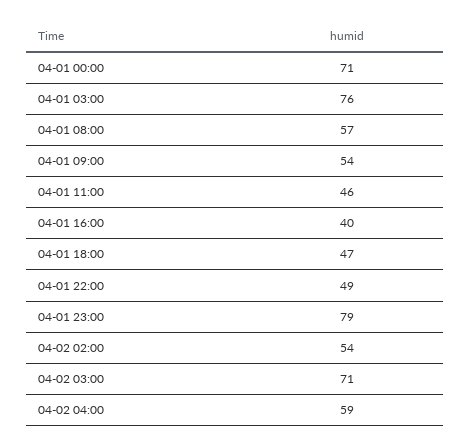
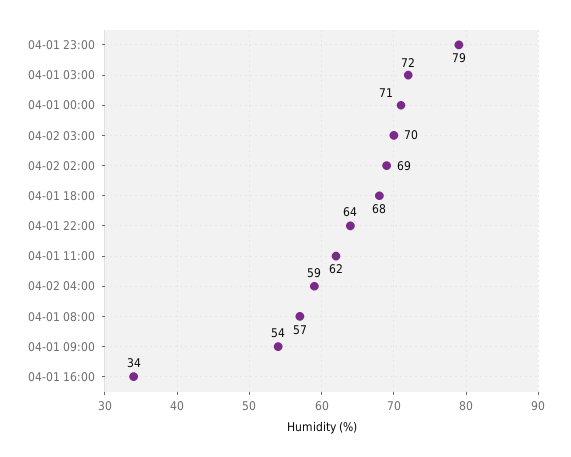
  {
    "04-01 00:00": 71,
-   "04-01 03:00": 76,
+   "04-01 03:00": 72,
    "04-01 08:00": 57,
    "04-01 09:00": 54,
-   "04-01 11:00": 46,
+   "04-01 11:00": 62,
-   "04-01 16:00": 40,
+   "04-01 16:00": 34,
-   "04-01 18:00": 47,
+   "04-01 18:00": 68,
-   "04-01 22:00": 49,
+   "04-01 22:00": 64,
    "04-01 23:00": 79,
-   "04-02 02:00": 54,
+   "04-02 02:00": 69,
-   "04-02 03:00": 71,
+   "04-02 03:00": 70,
    "04-02 04:00": 59
  }

